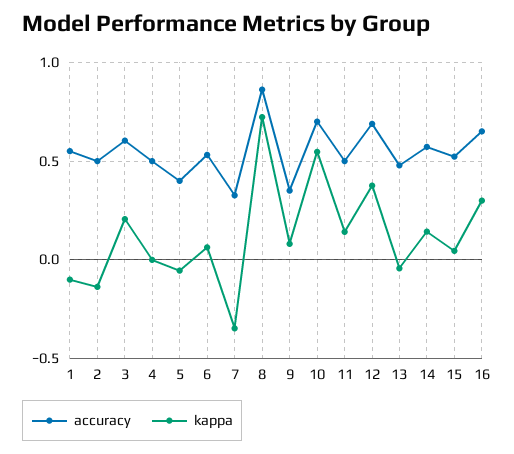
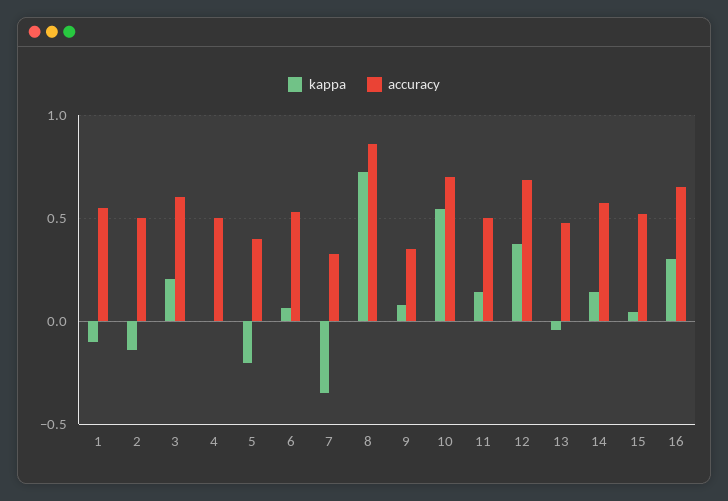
  {
    "accuracy": {
      "1": 0.55,
      "2": 0.5,
      "3": 0.6,
      "4": 0.5,
      "5": 0.4,
      "6": 0.55,
      "7": 0.35,
      "8": 0.85,
      "9": 0.35,
      "10": 0.7,
      "11": 0.5,
      "12": 0.7,
      "13": 0.5,
      "14": 0.55,
      "15": 0.5,
      "16": 0.65
    },
    "kappa": {
      "1": -0.1,
      "2": -0.15,
      "3": 0.2,
      "4": 0,
-     "5": -0.05,
+     "5": -0.2,
      "6": 0.05,
      "7": -0.35,
      "8": 0.7,
      "9": 0.1,
      "10": 0.55,
      "11": 0.15,
      "12": 0.4,
      "13": -0.05,
      "14": 0.15,
      "15": 0.05,
      "16": 0.3
    }
  }

